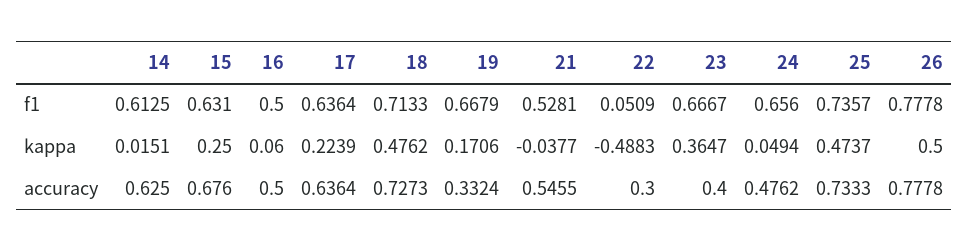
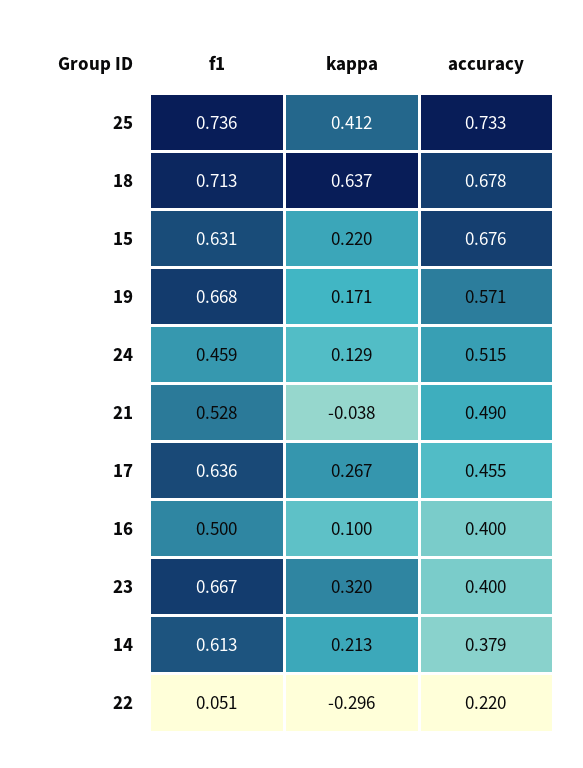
  {
    "14": {
      "f1": 0.6125,
-     "kappa": 0.0151,
+     "kappa": 0.213,
-     "accuracy": 0.625
+     "accuracy": 0.379
    },
    "15": {
      "f1": 0.631,
-     "kappa": 0.25,
+     "kappa": 0.22,
      "accuracy": 0.676
    },
    "16": {
      "f1": 0.5,
-     "kappa": 0.06,
+     "kappa": 0.1,
-     "accuracy": 0.5
+     "accuracy": 0.4
    },
    "17": {
      "f1": 0.6364,
-     "kappa": 0.2239,
+     "kappa": 0.267,
-     "accuracy": 0.6364
+     "accuracy": 0.455
    },
    "18": {
      "f1": 0.7133,
-     "kappa": 0.4762,
+     "kappa": 0.637,
-     "accuracy": 0.7273
+     "accuracy": 0.678
    },
    "19": {
      "f1": 0.6679,
      "kappa": 0.1706,
-     "accuracy": 0.3324
+     "accuracy": 0.571
    },
    "21": {
      "f1": 0.5281,
      "kappa": -0.0377,
-     "accuracy": 0.5455
+     "accuracy": 0.49
    },
    "22": {
      "f1": 0.0509,
-     "kappa": -0.4883,
+     "kappa": -0.296,
-     "accuracy": 0.3
+     "accuracy": 0.22
    },
    "23": {
      "f1": 0.6667,
-     "kappa": 0.3647,
+     "kappa": 0.32,
      "accuracy": 0.4
    },
    "24": {
-     "f1": 0.656,
+     "f1": 0.459,
-     "kappa": 0.0494,
+     "kappa": 0.129,
-     "accuracy": 0.4762
+     "accuracy": 0.515
    },
    "25": {
      "f1": 0.7357,
-     "kappa": 0.4737,
+     "kappa": 0.412,
      "accuracy": 0.7333
-   },
+   }
-   "26": {
-     "f1": 0.7778,
-     "kappa": 0.5,
-     "accuracy": 0.7778
-   }
  }

